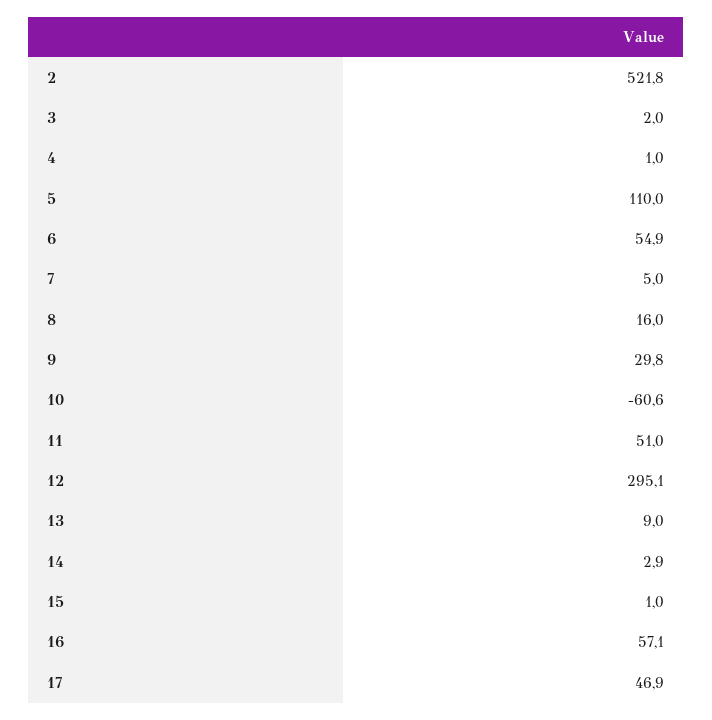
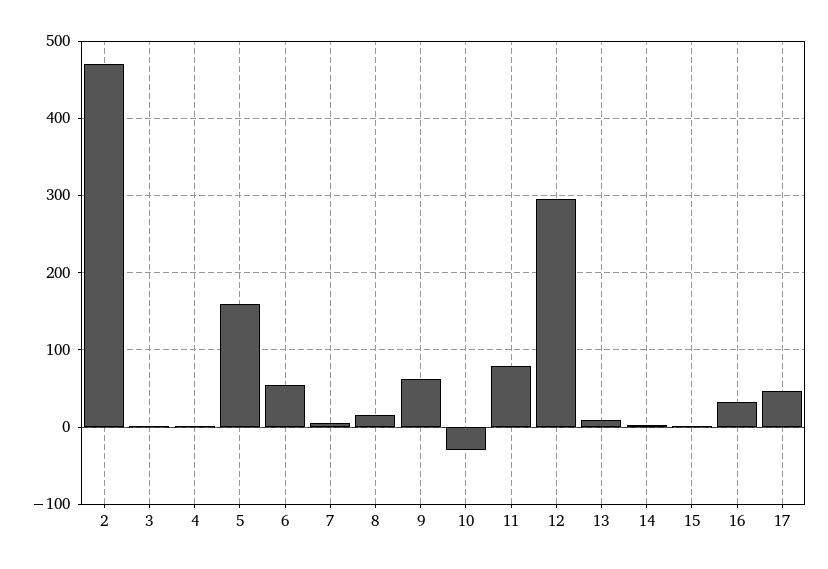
  {
-   "2": 521.8,
+   "2": 470,
    "3": 2,
    "4": 1,
-   "5": 110,
+   "5": 160,
    "6": 54.9,
    "7": 5,
    "8": 16,
-   "9": 29.8,
+   "9": 60,
-   "10": -60.6,
+   "10": -30,
-   "11": 51,
+   "11": 80,
    "12": 295.1,
    "13": 9,
    "14": 2.9,
    "15": 1,
-   "16": 57.1,
+   "16": 30,
    "17": 46.9
  }

